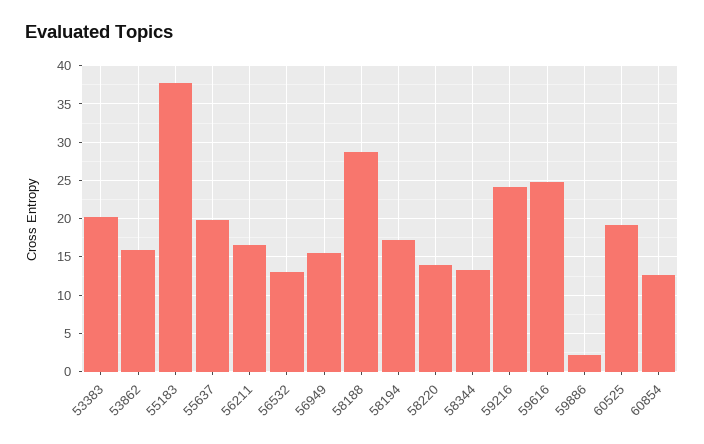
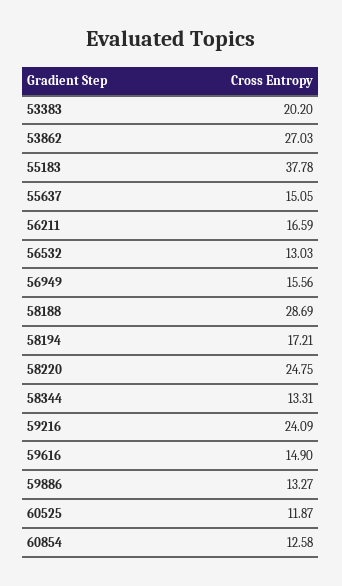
  {
    "53383": 20.2,
-   "53862": 16,
+   "53862": 27.03,
    "55183": 37.78,
-   "55637": 20,
+   "55637": 15.05,
    "56211": 16.59,
    "56532": 13.03,
    "56949": 15.56,
    "58188": 28.69,
    "58194": 17.21,
-   "58220": 14,
+   "58220": 24.75,
    "58344": 13.31,
    "59216": 24.09,
-   "59616": 25,
+   "59616": 14.9,
-   "59886": 2,
+   "59886": 13.27,
-   "60525": 19,
+   "60525": 11.87,
    "60854": 12.58
  }

